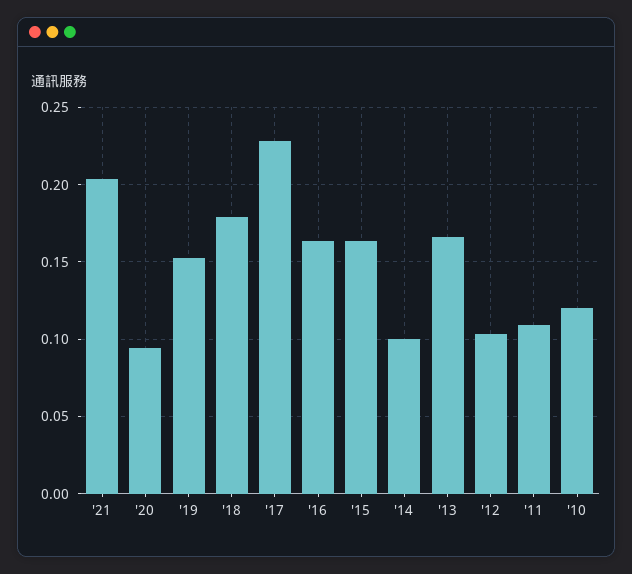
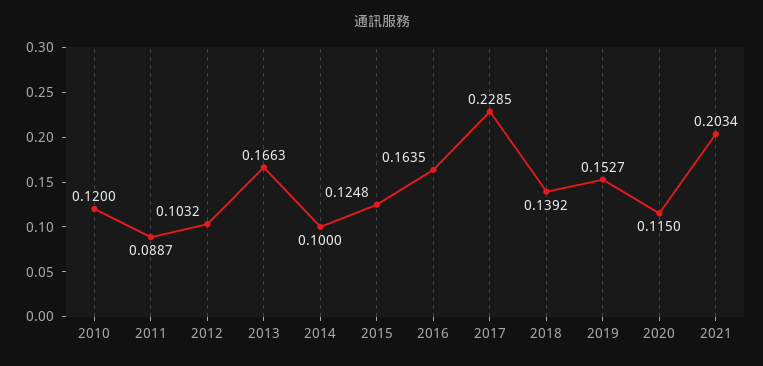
  {
    "'21": 0.2034,
-   "'20": 0.095,
+   "'20": 0.115,
    "'19": 0.1527,
-   "'18": 0.18,
+   "'18": 0.1392,
    "'17": 0.2285,
    "'16": 0.1635,
-   "'15": 0.165,
+   "'15": 0.1248,
    "'14": 0.1,
    "'13": 0.1663,
    "'12": 0.1032,
-   "'11": 0.11,
+   "'11": 0.0887,
    "'10": 0.12
  }

